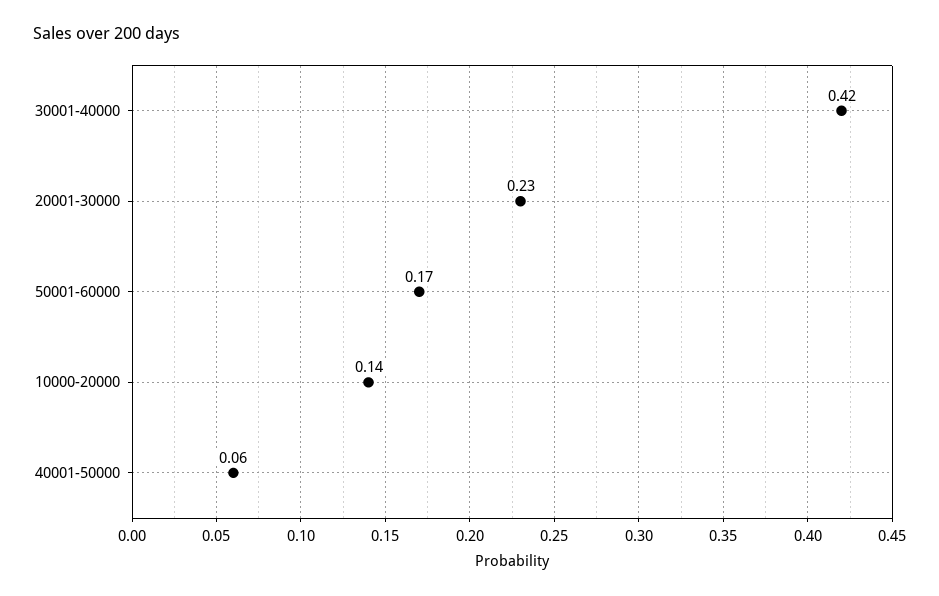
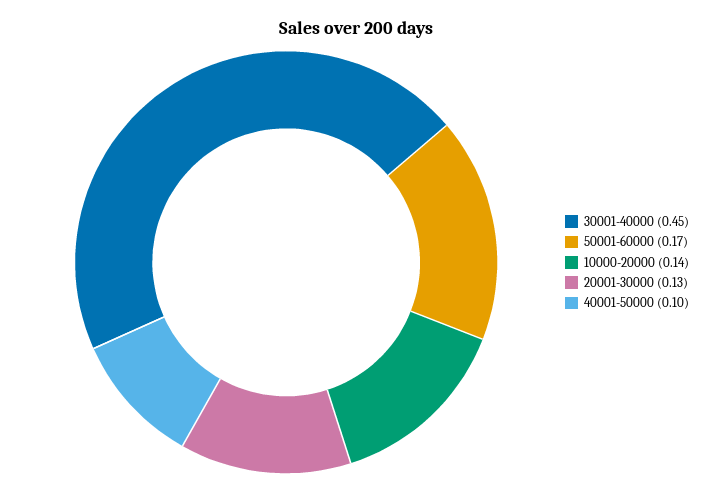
  {
-   "30001-40000": 0.42,
+   "30001-40000": 0.45,
-   "20001-30000": 0.23,
+   "20001-30000": 0.13,
    "50001-60000": 0.17,
    "10000-20000": 0.14,
-   "40001-50000": 0.06
+   "40001-50000": 0.1
  }

